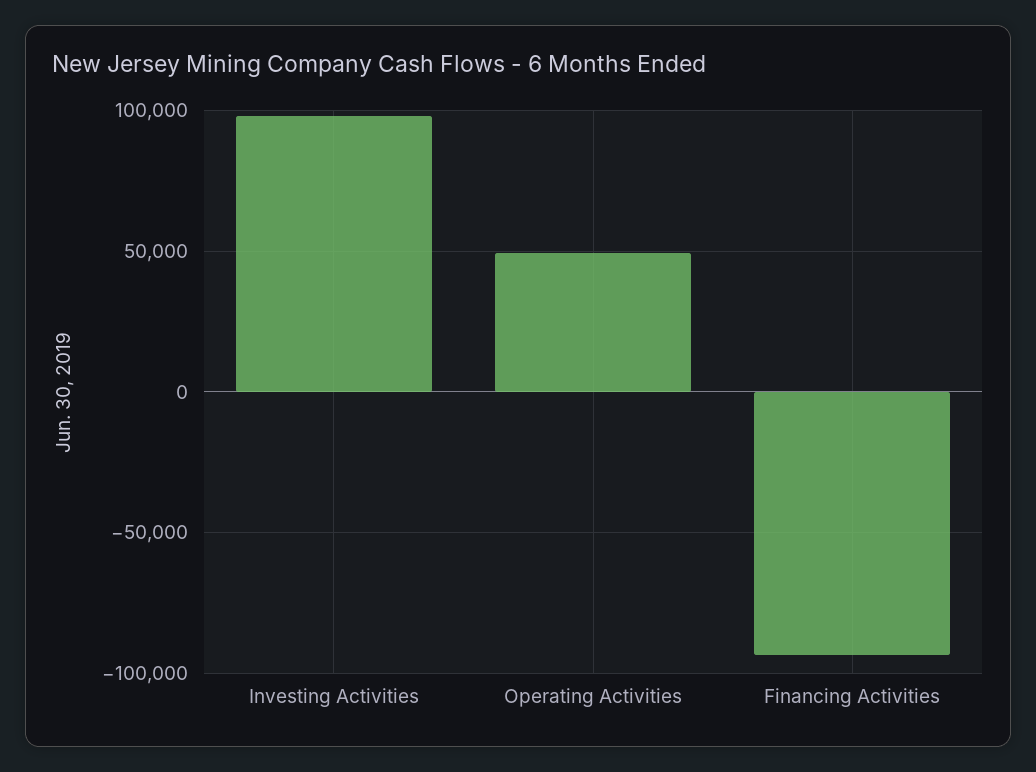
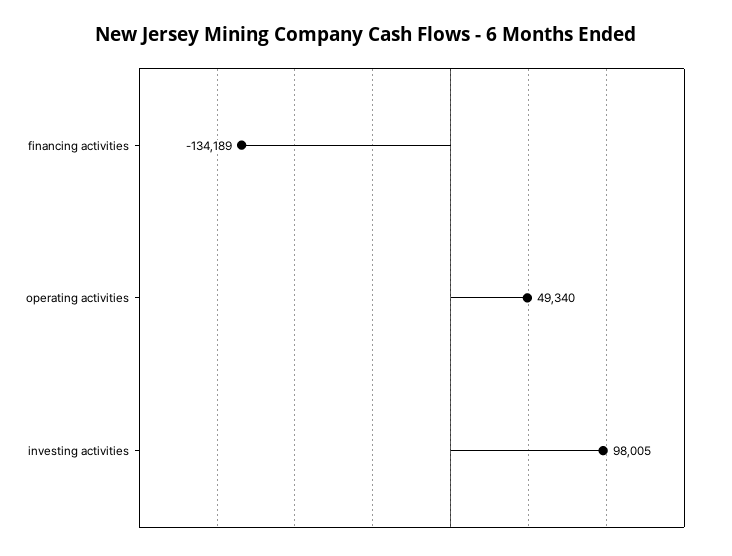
  {
    "Investing Activities": 98005,
    "Operating Activities": 49340,
-   "Financing Activities": -95000
+   "Financing Activities": -134189
  }

